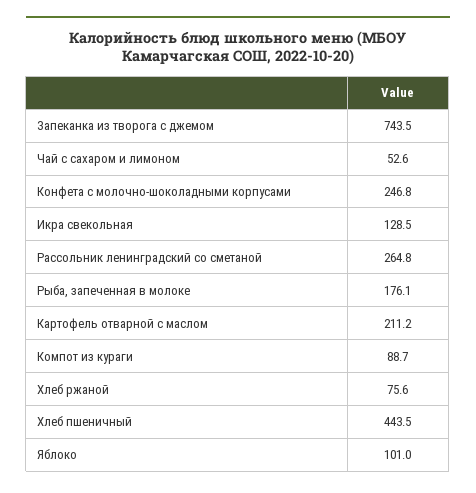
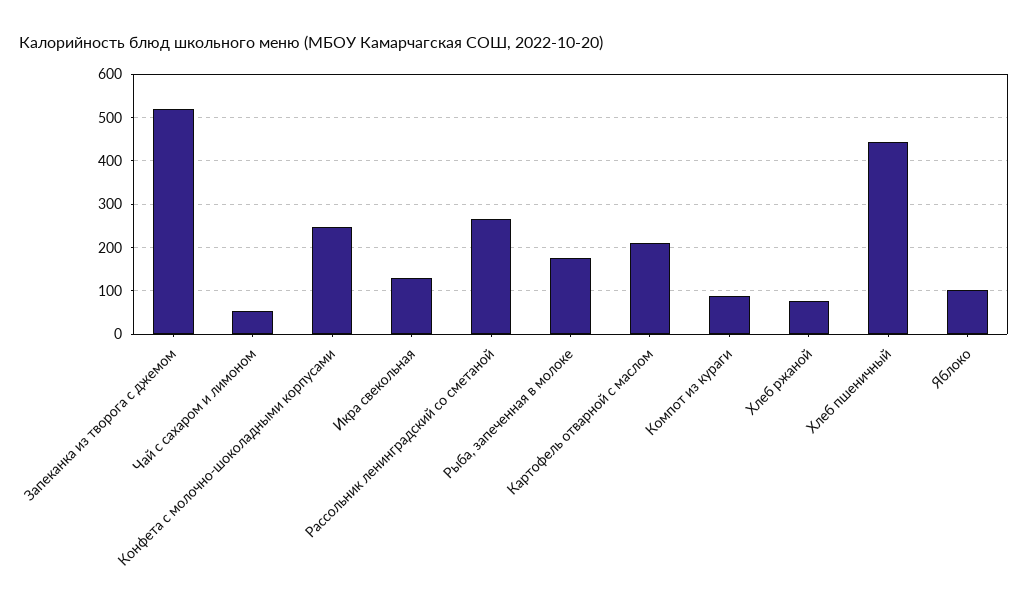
  {
-   "Запеканка из творога с джемом": 743.5,
+   "Запеканка из творога с джемом": 520,
    "Чай с сахаром и лимоном": 52.6,
    "Конфета с молочно-шоколадными корпусами": 246.8,
    "Икра свекольная": 128.5,
    "Рассольник ленинградский со сметаной": 264.8,
    "Рыба, запеченная в молоке": 176.1,
    "Картофель отварной с маслом": 211.2,
    "Компот из кураги": 88.7,
    "Хлеб ржаной": 75.6,
    "Хлеб пшеничный": 443.5,
    "Яблоко": 101
  }

